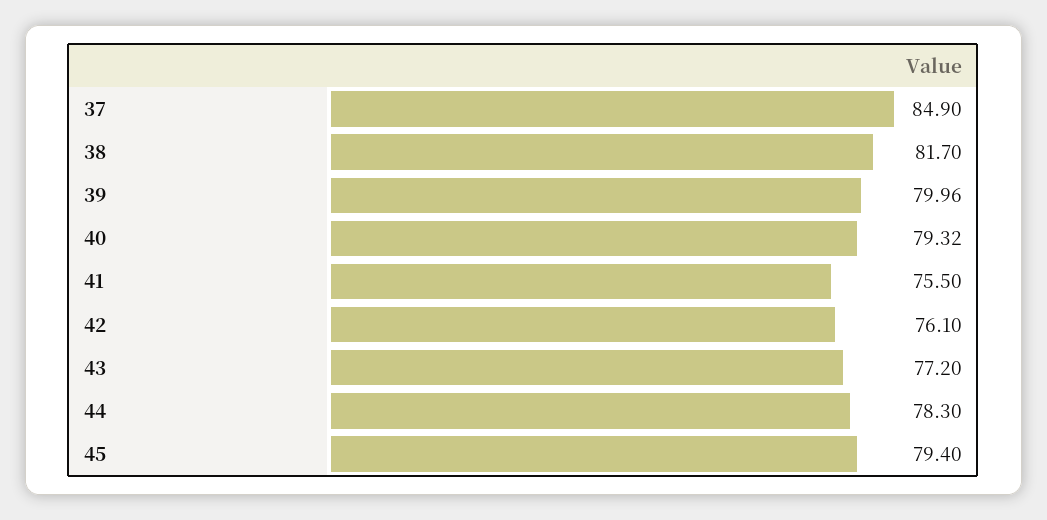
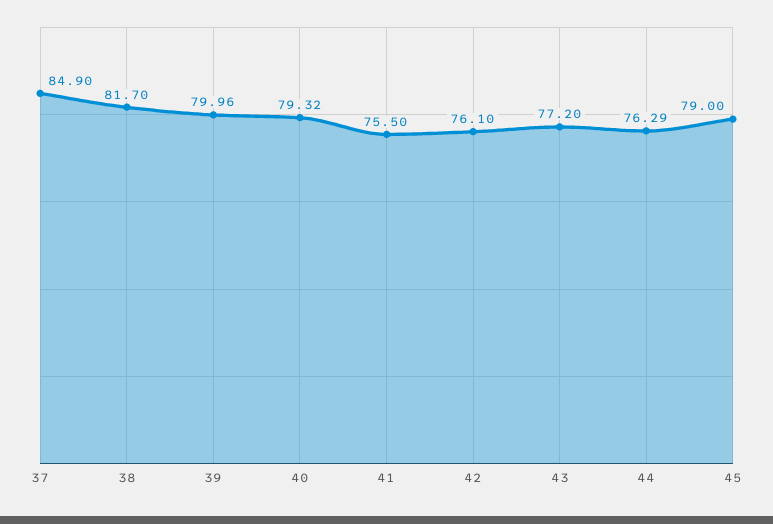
  {
    "37": 84.9,
    "38": 81.7,
    "39": 79.96,
    "40": 79.32,
    "41": 75.5,
    "42": 76.1,
    "43": 77.2,
-   "44": 78.3,
+   "44": 76.29,
-   "45": 79.4
+   "45": 79
  }

